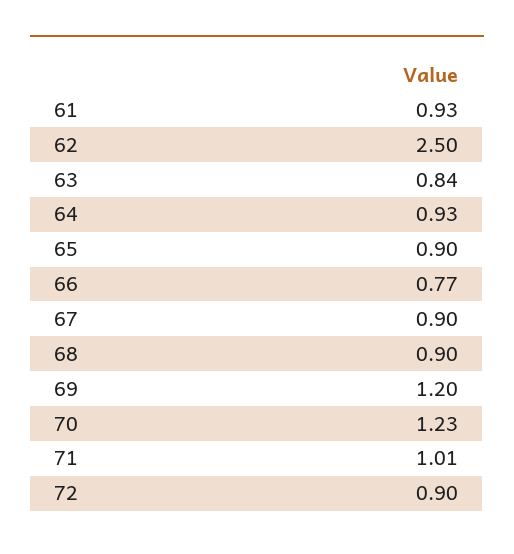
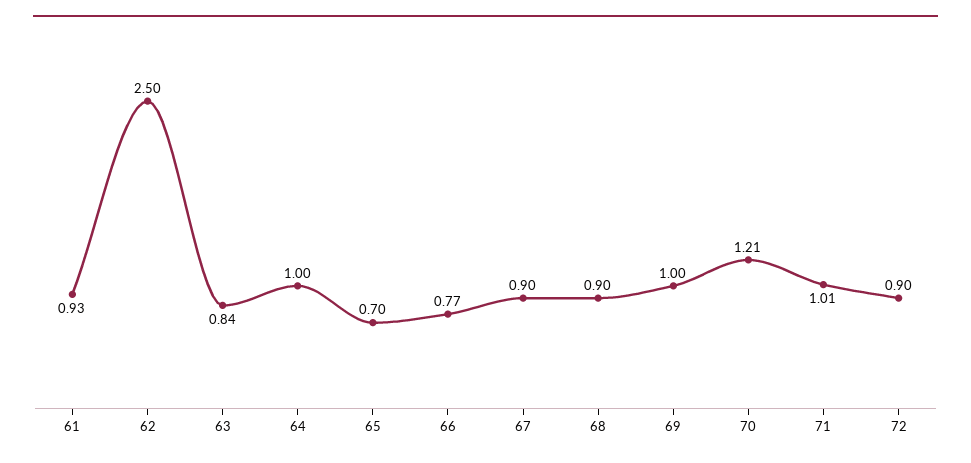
  {
    "61": 0.93,
    "62": 2.5,
    "63": 0.84,
-   "64": 0.93,
+   "64": 1,
-   "65": 0.9,
+   "65": 0.7,
    "66": 0.77,
    "67": 0.9,
    "68": 0.9,
-   "69": 1.2,
+   "69": 1,
-   "70": 1.23,
+   "70": 1.21,
    "71": 1.01,
    "72": 0.9
  }

